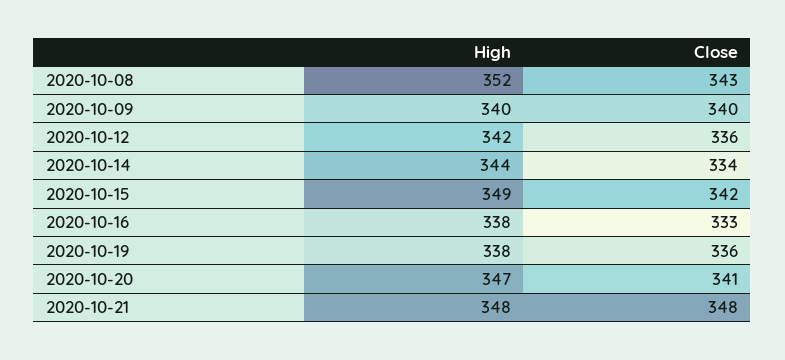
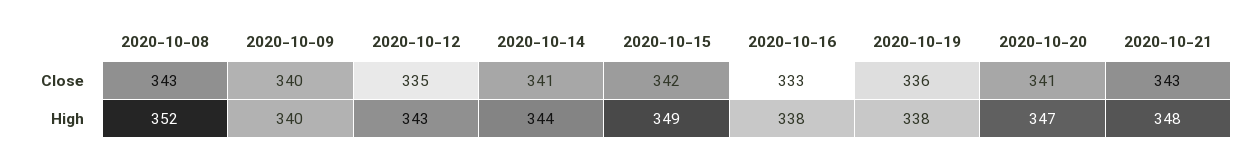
  {
    "High": {
      "2020-10-08": 352,
      "2020-10-09": 340,
-     "2020-10-12": 342,
+     "2020-10-12": 343,
      "2020-10-14": 344,
      "2020-10-15": 349,
      "2020-10-16": 338,
      "2020-10-19": 338,
      "2020-10-20": 347,
      "2020-10-21": 348
    },
    "Close": {
      "2020-10-08": 343,
      "2020-10-09": 340,
-     "2020-10-12": 336,
+     "2020-10-12": 335,
-     "2020-10-14": 334,
+     "2020-10-14": 341,
      "2020-10-15": 342,
      "2020-10-16": 333,
      "2020-10-19": 336,
      "2020-10-20": 341,
-     "2020-10-21": 348
+     "2020-10-21": 343
    }
  }

